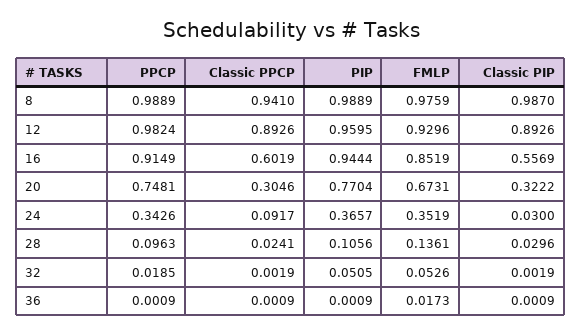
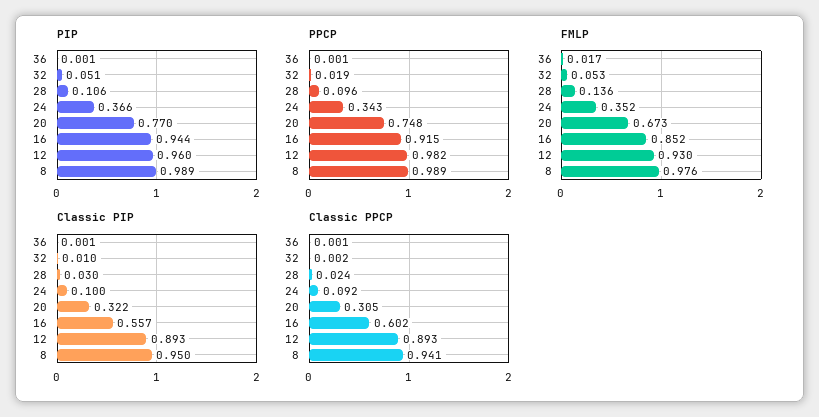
  {
    "PPCP": {
      "8": 0.9889,
      "12": 0.9824,
      "16": 0.9149,
      "20": 0.7481,
      "24": 0.3426,
      "28": 0.0963,
      "32": 0.0185,
      "36": 0.0009
    },
    "Classic PPCP": {
      "8": 0.941,
      "12": 0.8926,
      "16": 0.6019,
      "20": 0.3046,
      "24": 0.0917,
      "28": 0.0241,
      "32": 0.0019,
      "36": 0.0009
    },
    "PIP": {
      "8": 0.9889,
      "12": 0.9595,
      "16": 0.9444,
      "20": 0.7704,
      "24": 0.3657,
      "28": 0.1056,
      "32": 0.0505,
      "36": 0.0009
    },
    "FMLP": {
      "8": 0.9759,
      "12": 0.9296,
      "16": 0.8519,
      "20": 0.6731,
      "24": 0.3519,
      "28": 0.1361,
      "32": 0.0526,
      "36": 0.0173
    },
    "Classic PIP": {
-     "8": 0.987,
+     "8": 0.95,
      "12": 0.8926,
      "16": 0.5569,
      "20": 0.3222,
-     "24": 0.03,
+     "24": 0.1,
      "28": 0.0296,
-     "32": 0.0019,
+     "32": 0.01,
      "36": 0.0009
    }
  }

